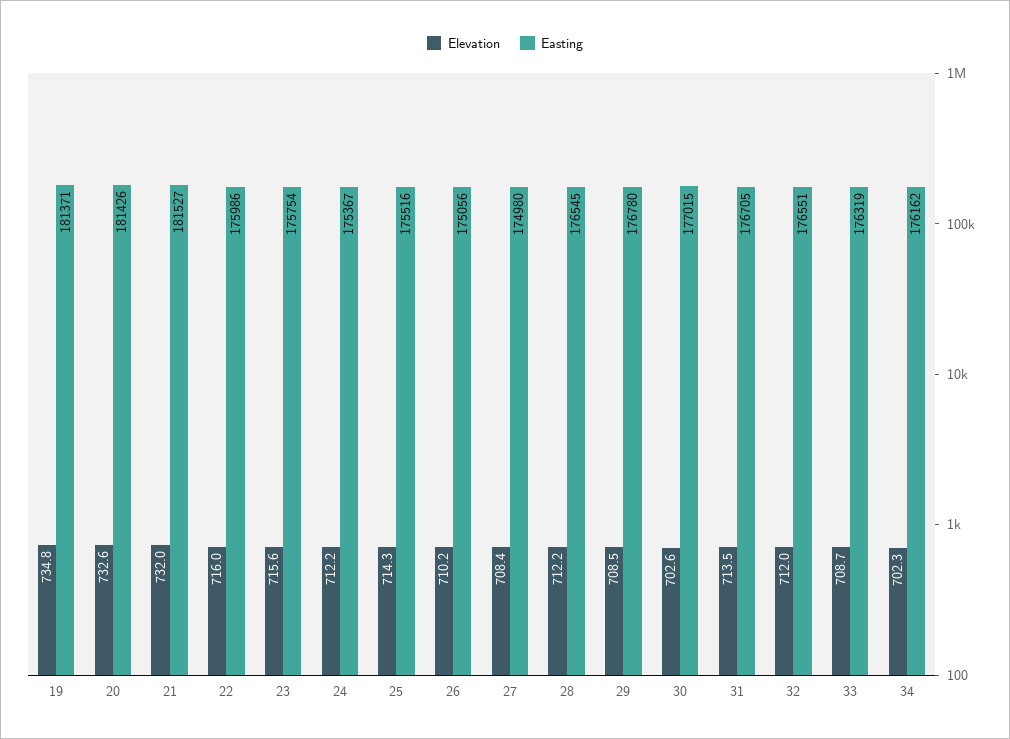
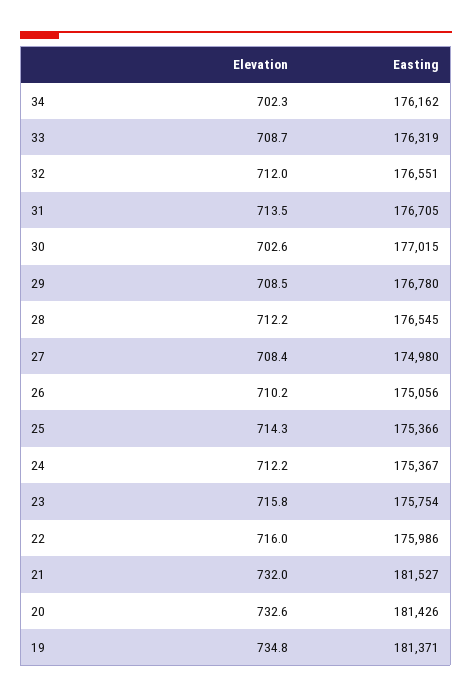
  {
    "Elevation": {
      "19": 734.8,
      "20": 732.6,
      "21": 732,
      "22": 716,
-     "23": 715.6,
+     "23": 715.8,
      "24": 712.2,
      "25": 714.3,
      "26": 710.2,
      "27": 708.4,
      "28": 712.2,
      "29": 708.5,
      "30": 702.6,
      "31": 713.5,
      "32": 712,
      "33": 708.7,
      "34": 702.3
    },
    "Easting": {
      "19": 181371,
      "20": 181426,
      "21": 181527,
      "22": 175986,
      "23": 175754,
      "24": 175367,
-     "25": 175516,
+     "25": 175366,
      "26": 175056,
      "27": 174980,
      "28": 176545,
      "29": 176780,
      "30": 177015,
      "31": 176705,
      "32": 176551,
      "33": 176319,
      "34": 176162
    }
  }

